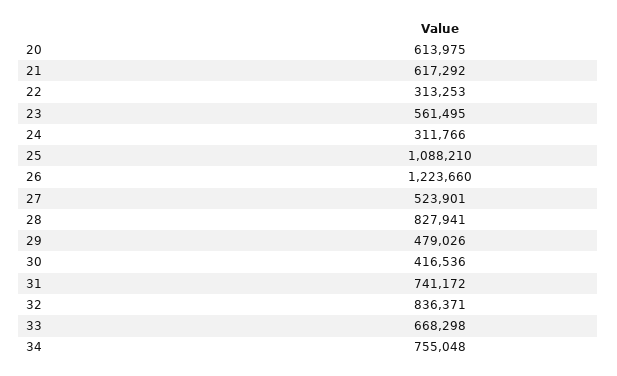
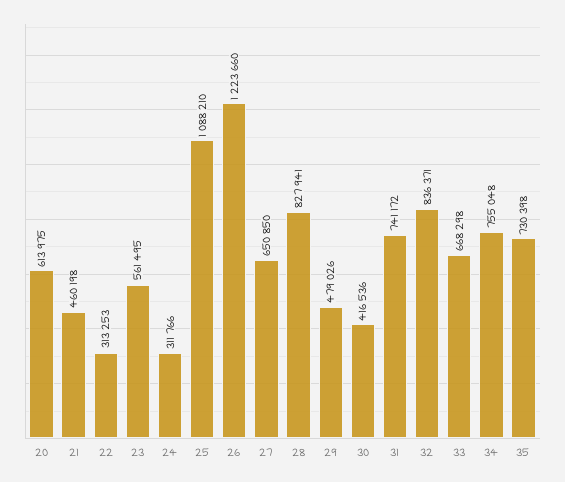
  {
    "20": 613975,
-   "21": 617292,
+   "21": 460198,
    "22": 313253,
    "23": 561495,
    "24": 311766,
    "25": 1088210,
    "26": 1223660,
-   "27": 523901,
+   "27": 650850,
    "28": 827941,
    "29": 479026,
    "30": 416536,
    "31": 741172,
    "32": 836371,
    "33": 668298,
-   "34": 755048
+   "34": 755048,
+   "35": 730398
  }

